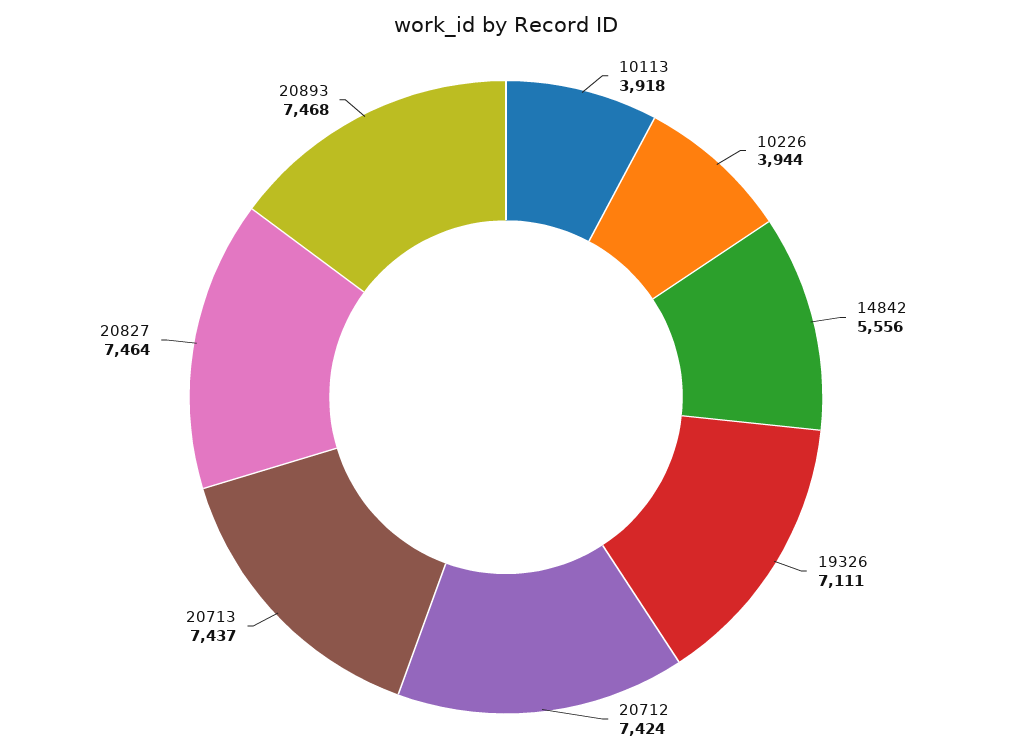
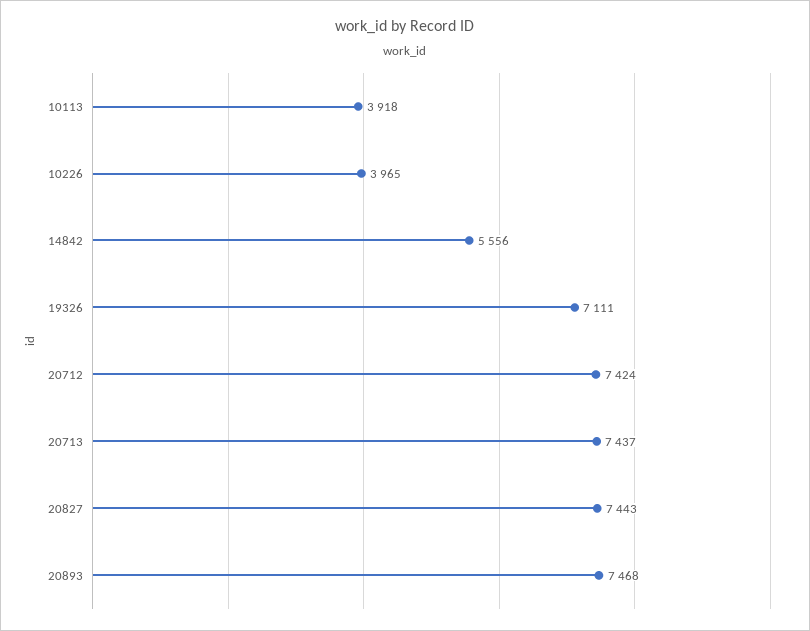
  {
    "10113": 3918,
-   "10226": 3944,
+   "10226": 3965,
    "14842": 5556,
    "19326": 7111,
    "20712": 7424,
    "20713": 7437,
-   "20827": 7464,
+   "20827": 7443,
    "20893": 7468
  }

